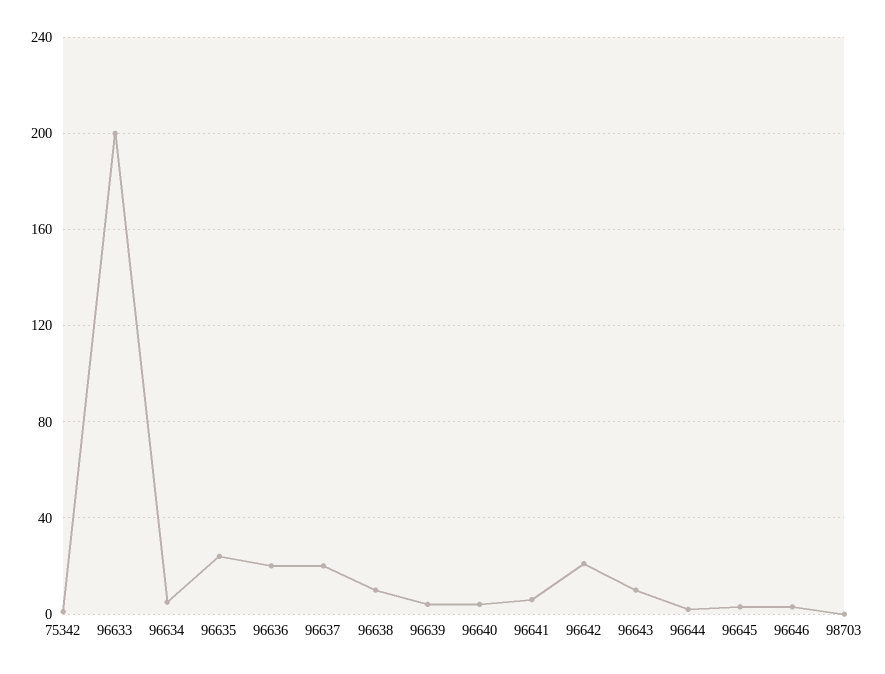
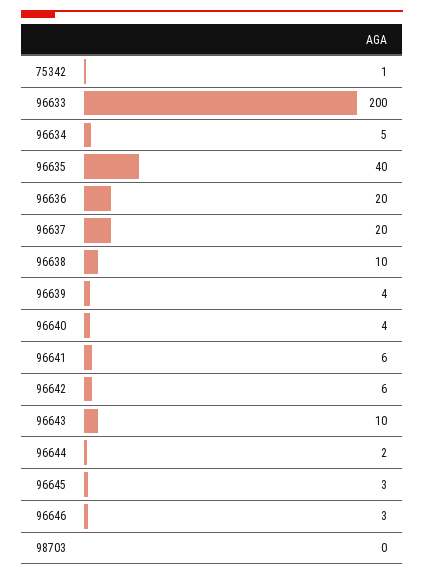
  {
    "75342": 1,
    "96633": 200,
    "96634": 5,
-   "96635": 25,
+   "96635": 40,
    "96636": 20,
    "96637": 20,
    "96638": 10,
    "96639": 4,
    "96640": 4,
    "96641": 6,
-   "96642": 20,
+   "96642": 6,
    "96643": 10,
    "96644": 2,
    "96645": 3,
    "96646": 3,
    "98703": 0
  }

